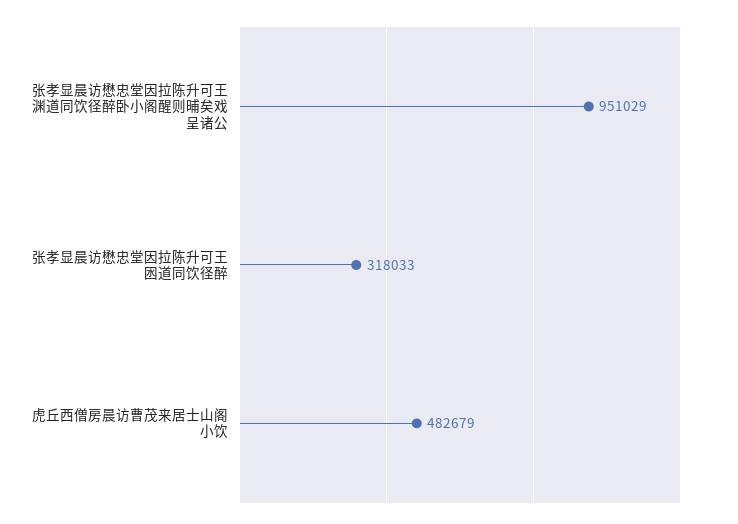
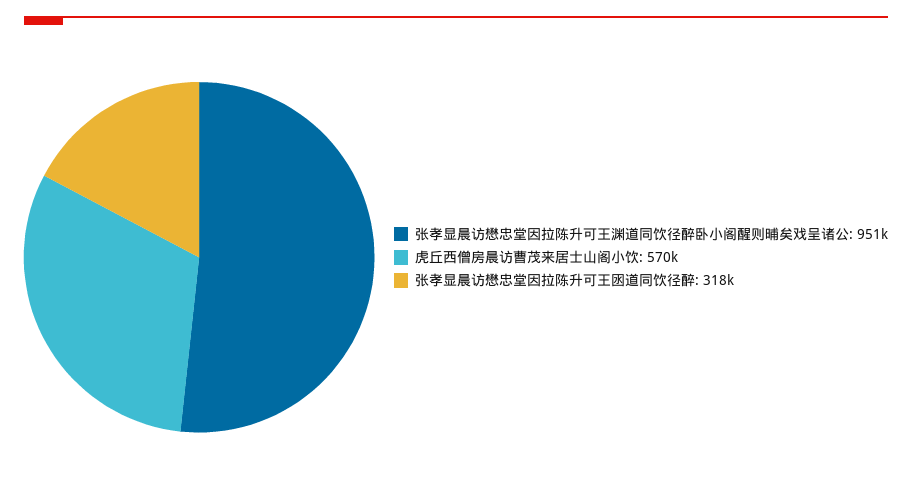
  {
    "张孝显晨访懋忠堂因拉陈升可王渊道同饮径醉卧小阁醒则晡矣戏呈诸公": 951029,
    "张孝显晨访懋忠堂因拉陈升可王囦道同饮径醉": 318033,
-   "虎丘西僧房晨访曹茂来居士山阁小饮": 482679
+   "虎丘西僧房晨访曹茂来居士山阁小饮": 570000
  }

